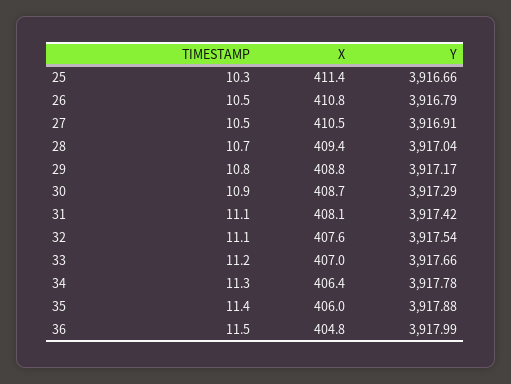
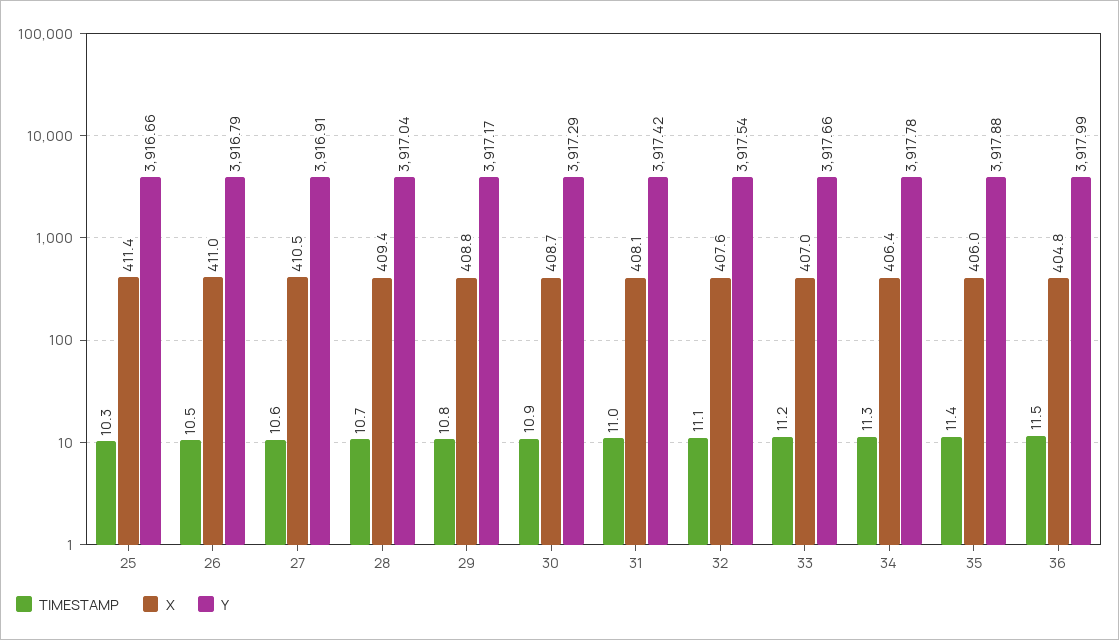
  {
    "TIMESTAMP": {
      "25": 10.3,
      "26": 10.5,
-     "27": 10.5,
+     "27": 10.6,
      "28": 10.7,
      "29": 10.8,
      "30": 10.9,
-     "31": 11.1,
+     "31": 11,
      "32": 11.1,
      "33": 11.2,
      "34": 11.3,
      "35": 11.4,
      "36": 11.5
    },
    "X": {
      "25": 411.4,
-     "26": 410.8,
+     "26": 411,
      "27": 410.5,
      "28": 409.4,
      "29": 408.8,
      "30": 408.7,
      "31": 408.1,
      "32": 407.6,
      "33": 407,
      "34": 406.4,
      "35": 406,
      "36": 404.8
    },
    "Y": {
      "25": 3916.66,
      "26": 3916.79,
      "27": 3916.91,
      "28": 3917.04,
      "29": 3917.17,
      "30": 3917.29,
      "31": 3917.42,
      "32": 3917.54,
      "33": 3917.66,
      "34": 3917.78,
      "35": 3917.88,
      "36": 3917.99
    }
  }

